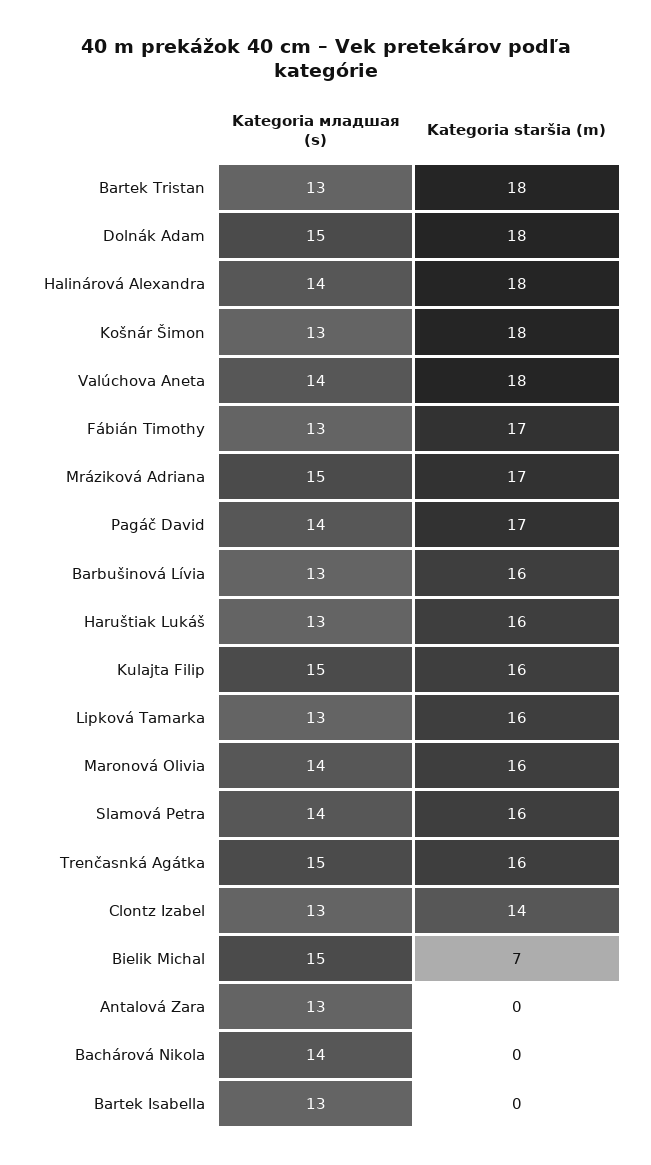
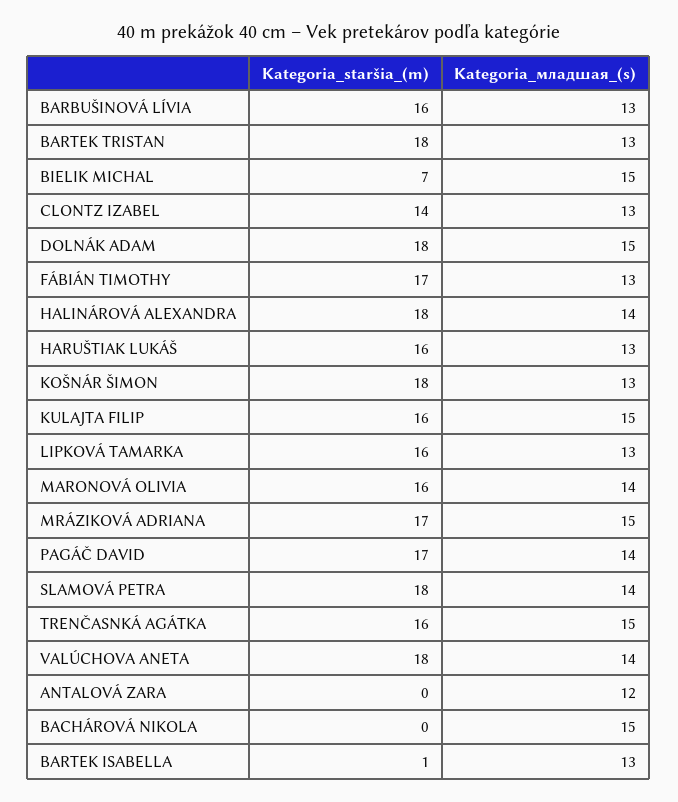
  {
    "Kategoria младшая (s)": {
      "Bartek Tristan": 13,
      "Dolnák Adam": 15,
      "Halinárová Alexandra": 14,
      "Košnár Šimon": 13,
      "Valúchova Aneta": 14,
      "Fábián Timothy": 13,
      "Mráziková Adriana": 15,
      "Pagáč David": 14,
      "Barbušinová Lívia": 13,
      "Haruštiak Lukáš": 13,
      "Kulajta Filip": 15,
      "Lipková Tamarka": 13,
      "Maronová Olivia": 14,
      "Slamová Petra": 14,
      "Trenčasnká Agátka": 15,
      "Clontz Izabel": 13,
      "Bielik Michal": 15,
-     "Antalová Zara": 13,
+     "Antalová Zara": 12,
-     "Bachárová Nikola": 14,
+     "Bachárová Nikola": 15,
      "Bartek Isabella": 13
    },
    "Kategoria staršia (m)": {
      "Bartek Tristan": 18,
      "Dolnák Adam": 18,
      "Halinárová Alexandra": 18,
      "Košnár Šimon": 18,
      "Valúchova Aneta": 18,
      "Fábián Timothy": 17,
      "Mráziková Adriana": 17,
      "Pagáč David": 17,
      "Barbušinová Lívia": 16,
      "Haruštiak Lukáš": 16,
      "Kulajta Filip": 16,
      "Lipková Tamarka": 16,
      "Maronová Olivia": 16,
-     "Slamová Petra": 16,
+     "Slamová Petra": 18,
      "Trenčasnká Agátka": 16,
      "Clontz Izabel": 14,
      "Bielik Michal": 7,
      "Antalová Zara": 0,
      "Bachárová Nikola": 0,
-     "Bartek Isabella": 0
+     "Bartek Isabella": 1
    }
  }

